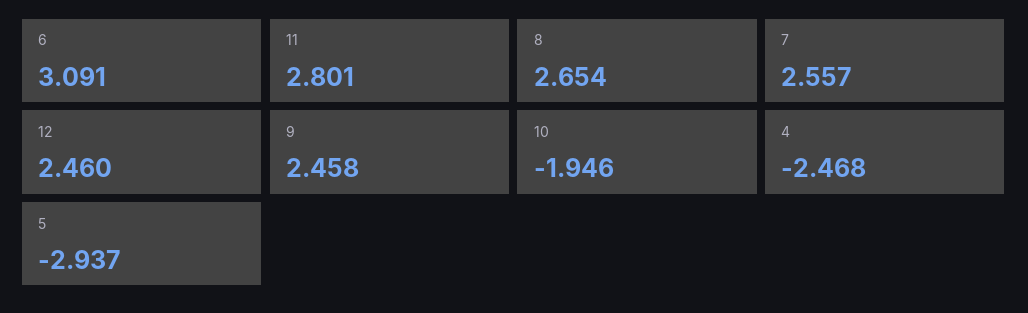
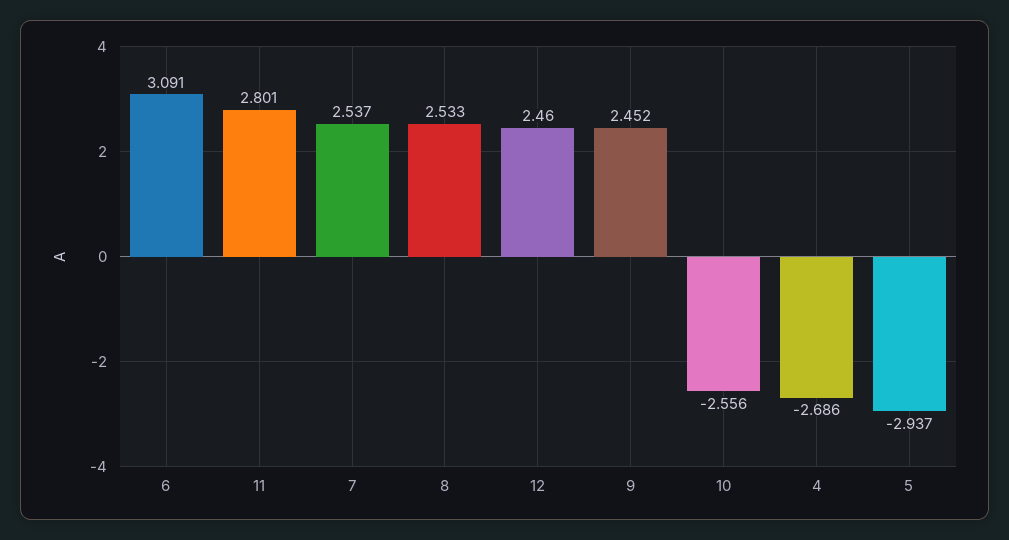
  {
    "6": 3.091,
    "11": 2.801,
-   "8": 2.654,
+   "8": 2.533,
-   "7": 2.557,
+   "7": 2.537,
    "12": 2.46,
-   "9": 2.458,
+   "9": 2.452,
-   "10": -1.946,
+   "10": -2.556,
-   "4": -2.468,
+   "4": -2.686,
    "5": -2.937
  }

